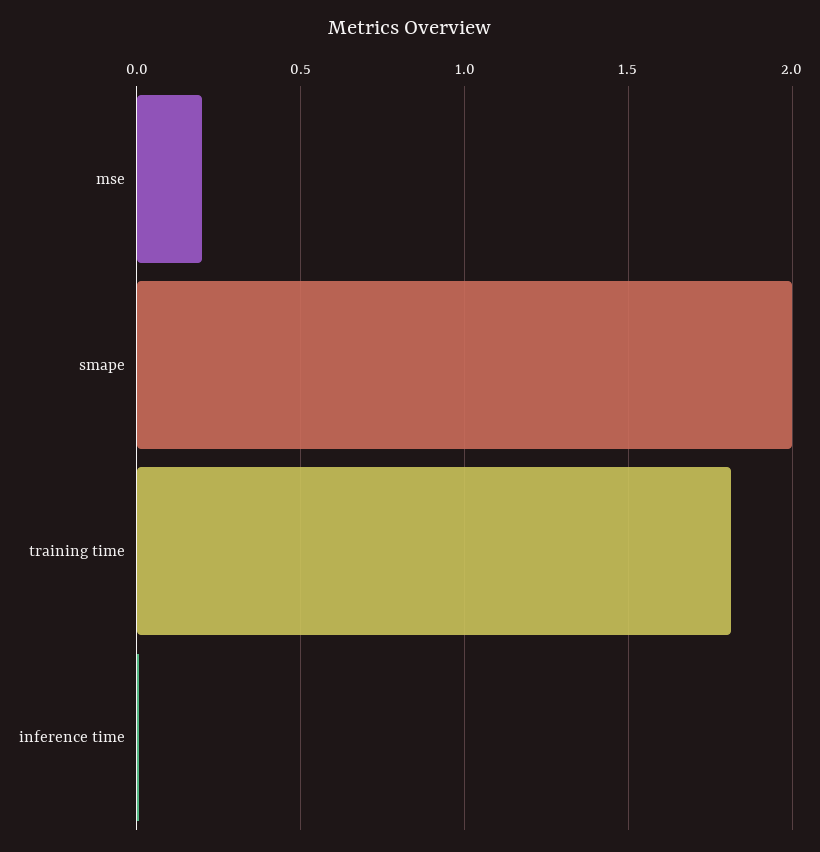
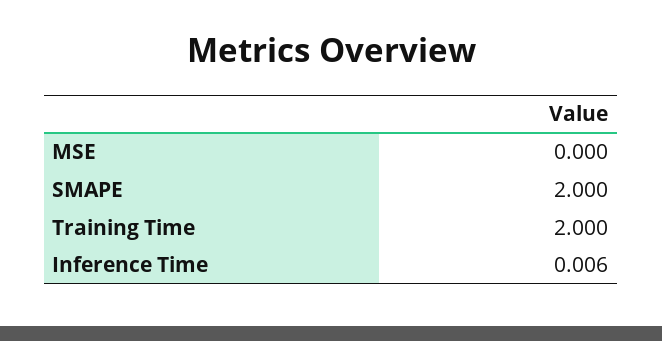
  {
-   "mse": 0.2,
+   "mse": 0,
    "smape": 2,
-   "training time": 1.8,
+   "training time": 2,
    "inference time": 0.006
  }

